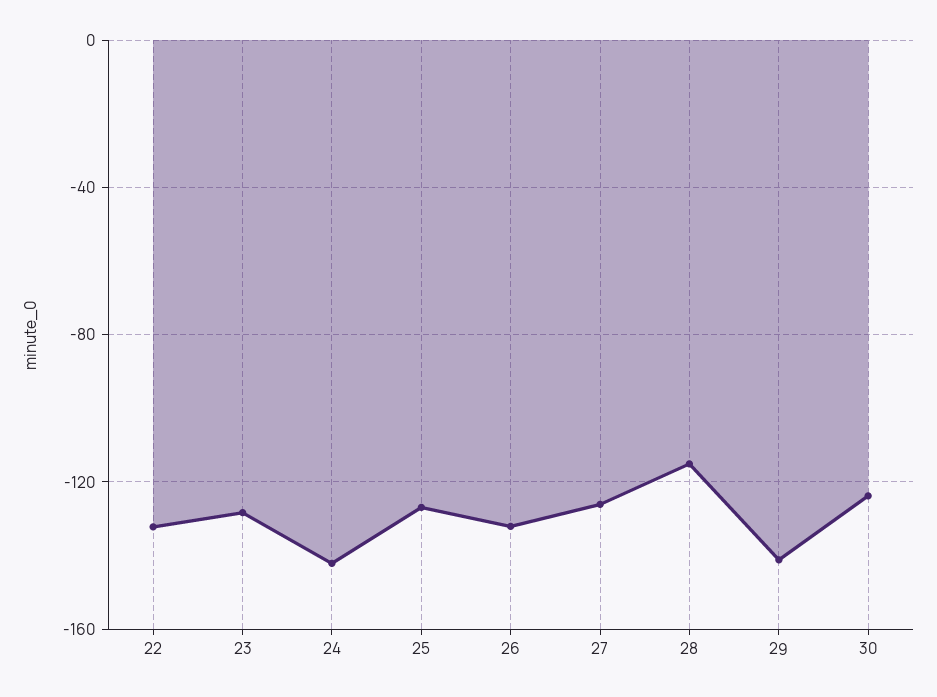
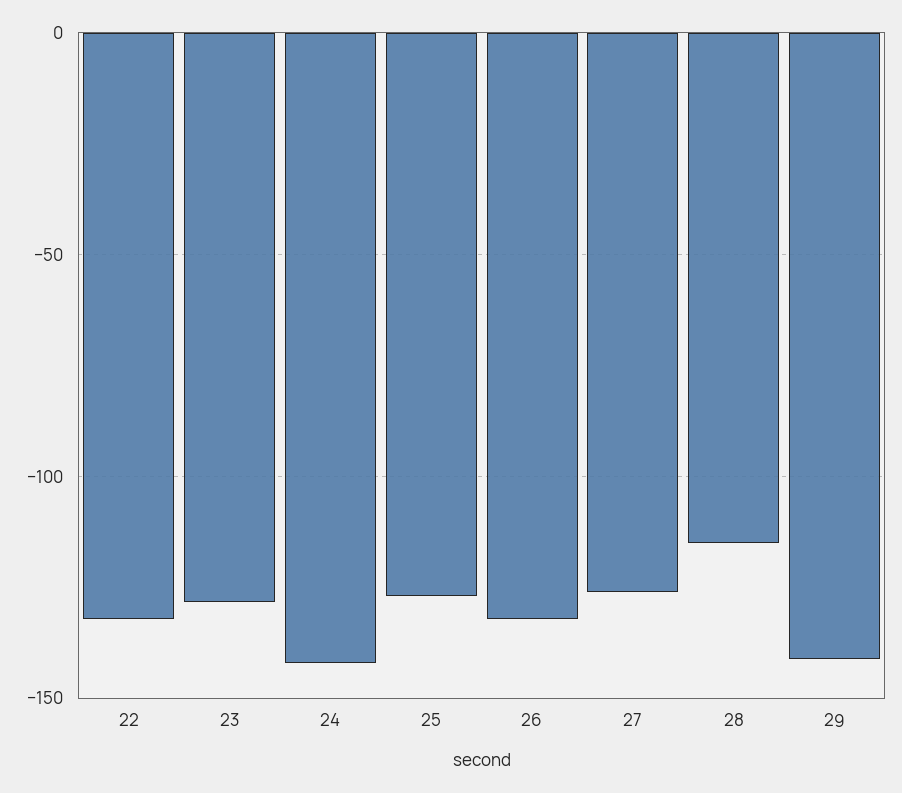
  {
    "22": -130,
    "23": -130,
    "24": -140,
    "25": -125,
    "26": -130,
    "27": -125,
    "28": -115,
-   "29": -140,
+   "29": -140
-   "30": -125
  }

